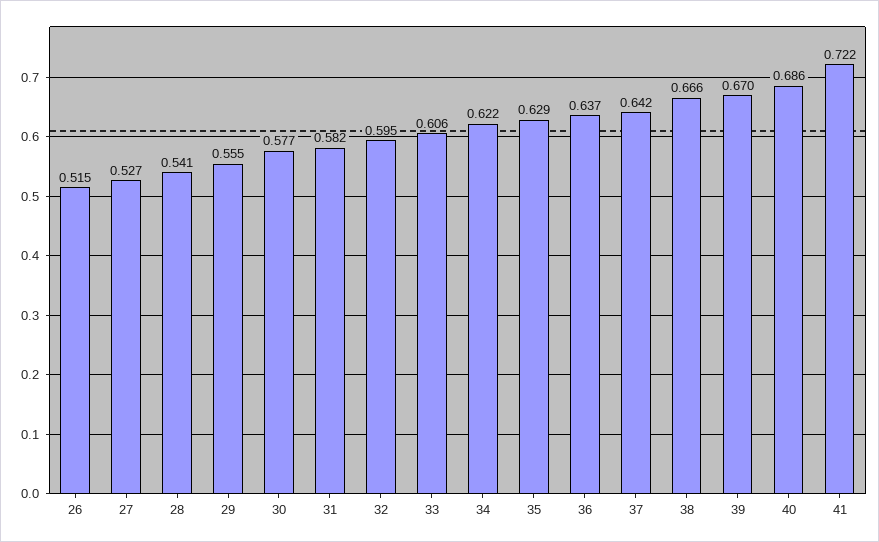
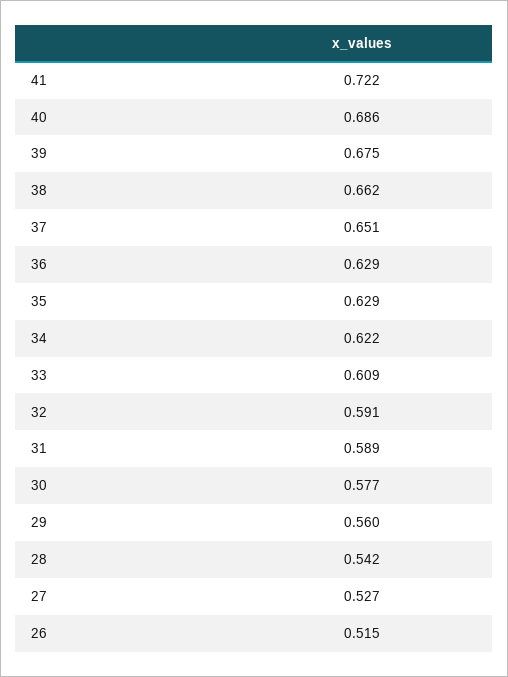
  {
    "26": 0.515,
    "27": 0.527,
-   "28": 0.541,
+   "28": 0.542,
-   "29": 0.555,
+   "29": 0.56,
    "30": 0.577,
-   "31": 0.582,
+   "31": 0.589,
-   "32": 0.595,
+   "32": 0.591,
-   "33": 0.606,
+   "33": 0.609,
    "34": 0.622,
    "35": 0.629,
-   "36": 0.637,
+   "36": 0.629,
-   "37": 0.642,
+   "37": 0.651,
-   "38": 0.666,
+   "38": 0.662,
-   "39": 0.67,
+   "39": 0.675,
    "40": 0.686,
    "41": 0.722
  }

